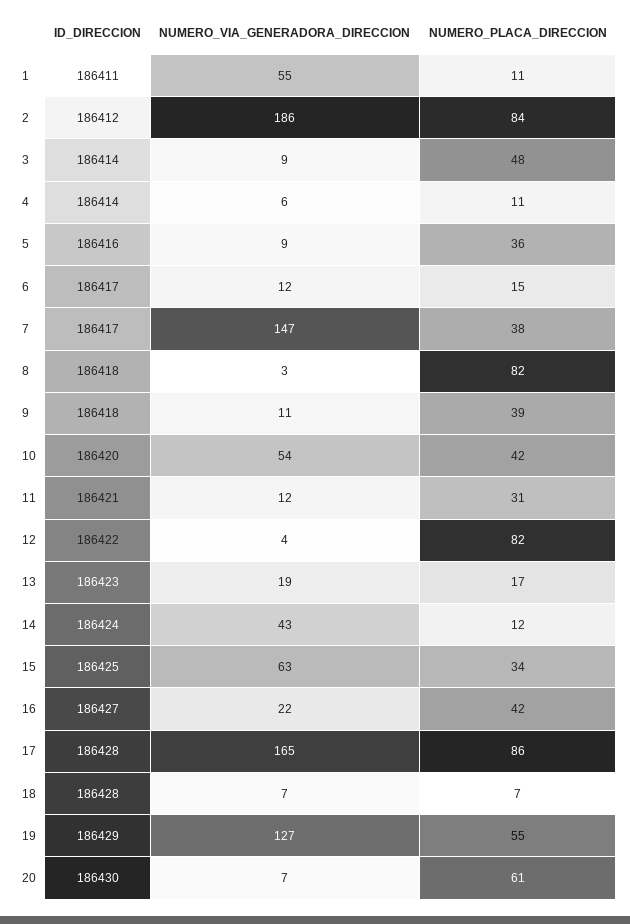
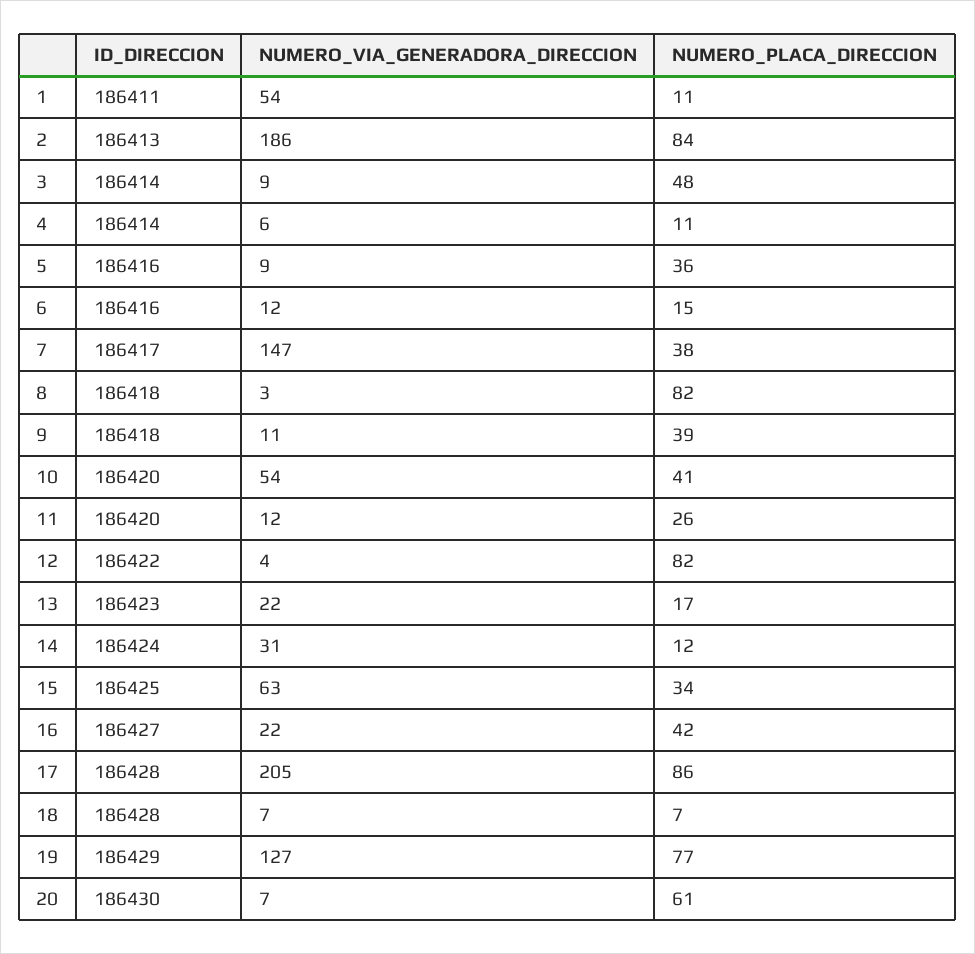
  {
    "ID_DIRECCION": {
      "1": 186411,
-     "2": 186412,
+     "2": 186413,
      "3": 186414,
      "4": 186414,
      "5": 186416,
-     "6": 186417,
+     "6": 186416,
      "7": 186417,
      "8": 186418,
      "9": 186418,
      "10": 186420,
-     "11": 186421,
+     "11": 186420,
      "12": 186422,
      "13": 186423,
      "14": 186424,
      "15": 186425,
      "16": 186427,
      "17": 186428,
      "18": 186428,
      "19": 186429,
      "20": 186430
    },
    "NUMERO_VIA_GENERADORA_DIRECCION": {
-     "1": 55,
+     "1": 54,
      "2": 186,
      "3": 9,
      "4": 6,
      "5": 9,
      "6": 12,
      "7": 147,
      "8": 3,
      "9": 11,
      "10": 54,
      "11": 12,
      "12": 4,
-     "13": 19,
+     "13": 22,
-     "14": 43,
+     "14": 31,
      "15": 63,
      "16": 22,
-     "17": 165,
+     "17": 205,
      "18": 7,
      "19": 127,
      "20": 7
    },
    "NUMERO_PLACA_DIRECCION": {
      "1": 11,
      "2": 84,
      "3": 48,
      "4": 11,
      "5": 36,
      "6": 15,
      "7": 38,
      "8": 82,
      "9": 39,
-     "10": 42,
+     "10": 41,
-     "11": 31,
+     "11": 26,
      "12": 82,
      "13": 17,
      "14": 12,
      "15": 34,
      "16": 42,
      "17": 86,
      "18": 7,
-     "19": 55,
+     "19": 77,
      "20": 61
    }
  }

